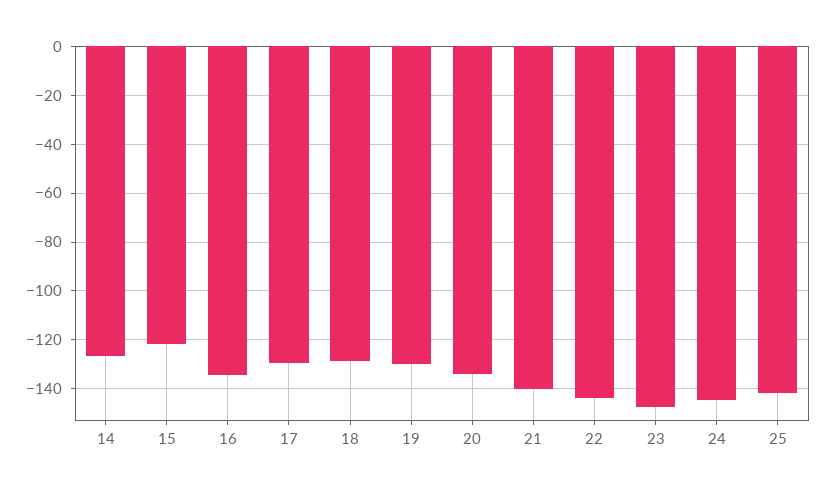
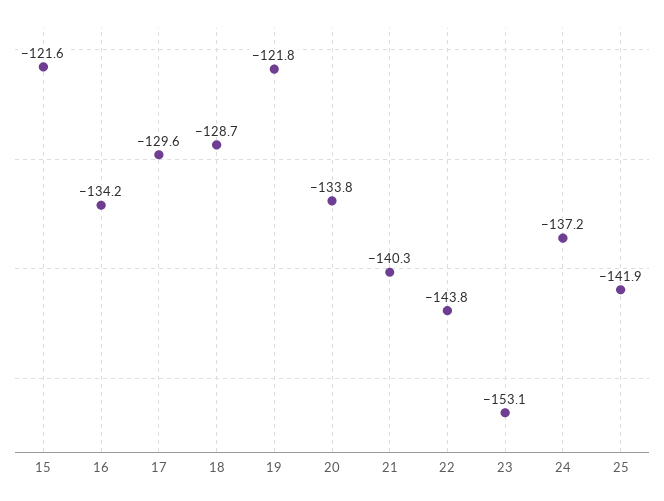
  {
-   "14": -127.5,
    "15": -121.6,
    "16": -134.2,
    "17": -129.6,
    "18": -128.7,
-   "19": -130,
+   "19": -121.8,
    "20": -133.8,
    "21": -140.3,
    "22": -143.8,
-   "23": -147.5,
+   "23": -153.1,
-   "24": -145,
+   "24": -137.2,
    "25": -141.9
  }

